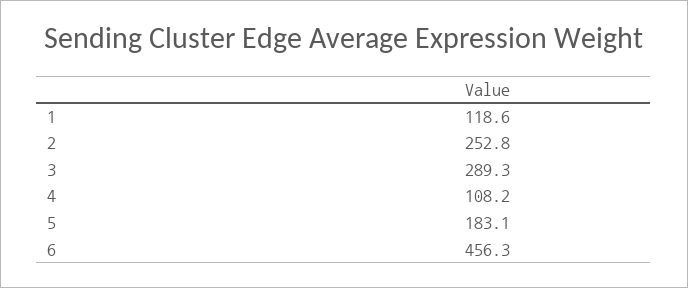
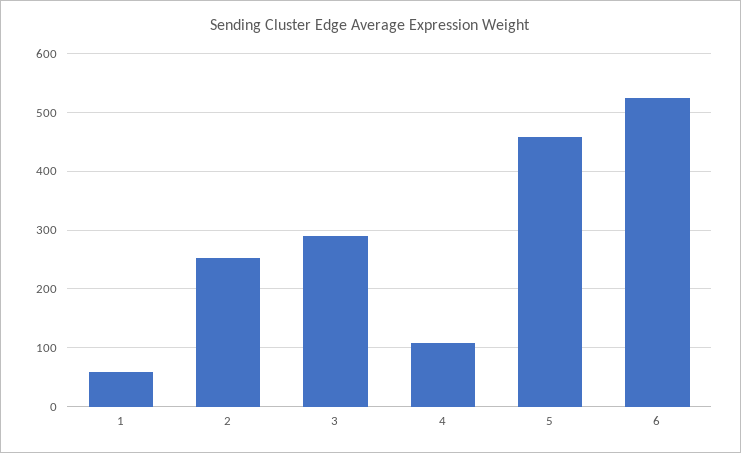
  {
-   "1": 118.6,
+   "1": 60,
    "2": 252.8,
    "3": 289.3,
    "4": 108.2,
-   "5": 183.1,
+   "5": 460,
-   "6": 456.3
+   "6": 520
  }

